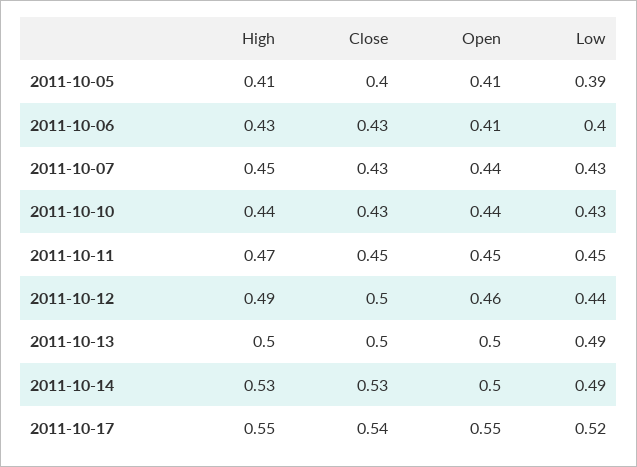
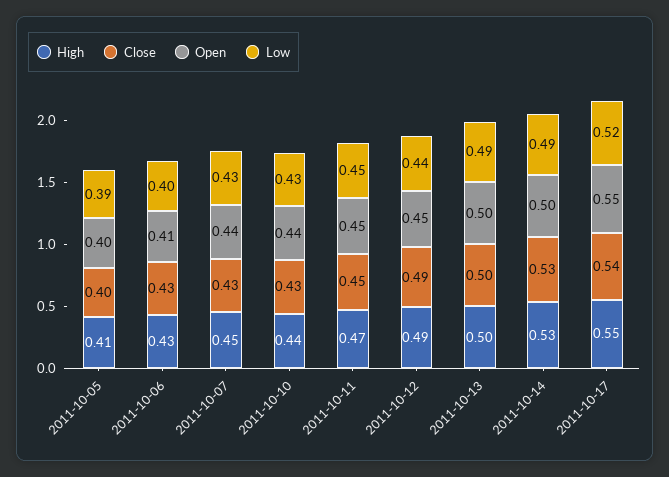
  {
    "High": {
      "2011-10-05": 0.41,
      "2011-10-06": 0.43,
      "2011-10-07": 0.45,
      "2011-10-10": 0.44,
      "2011-10-11": 0.47,
      "2011-10-12": 0.49,
      "2011-10-13": 0.5,
      "2011-10-14": 0.53,
      "2011-10-17": 0.55
    },
    "Close": {
      "2011-10-05": 0.4,
      "2011-10-06": 0.43,
      "2011-10-07": 0.43,
      "2011-10-10": 0.43,
      "2011-10-11": 0.45,
-     "2011-10-12": 0.5,
+     "2011-10-12": 0.49,
      "2011-10-13": 0.5,
      "2011-10-14": 0.53,
      "2011-10-17": 0.54
    },
    "Open": {
-     "2011-10-05": 0.41,
+     "2011-10-05": 0.4,
      "2011-10-06": 0.41,
      "2011-10-07": 0.44,
      "2011-10-10": 0.44,
      "2011-10-11": 0.45,
-     "2011-10-12": 0.46,
+     "2011-10-12": 0.45,
      "2011-10-13": 0.5,
      "2011-10-14": 0.5,
      "2011-10-17": 0.55
    },
    "Low": {
      "2011-10-05": 0.39,
      "2011-10-06": 0.4,
      "2011-10-07": 0.43,
      "2011-10-10": 0.43,
      "2011-10-11": 0.45,
      "2011-10-12": 0.44,
      "2011-10-13": 0.49,
      "2011-10-14": 0.49,
      "2011-10-17": 0.52
    }
  }

